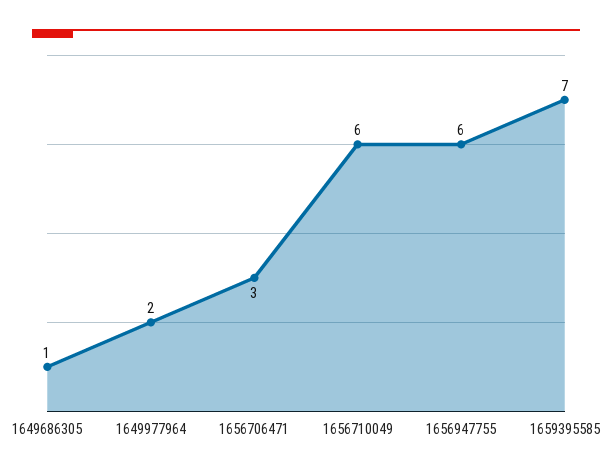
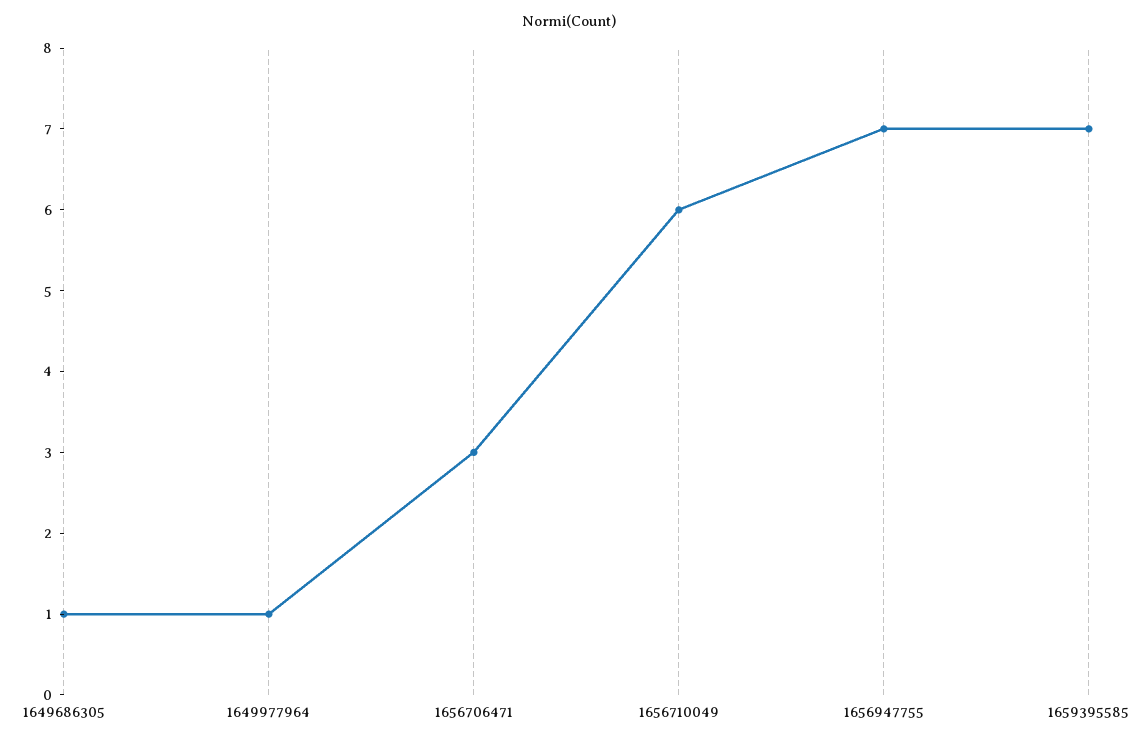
  {
    "1649686305": 1,
-   "1649977964": 2,
+   "1649977964": 1,
    "1656706471": 3,
    "1656710049": 6,
-   "1656947755": 6,
+   "1656947755": 7,
    "1659395585": 7
  }

